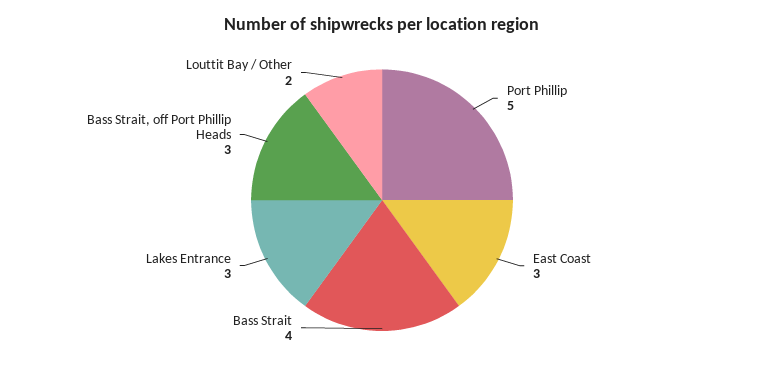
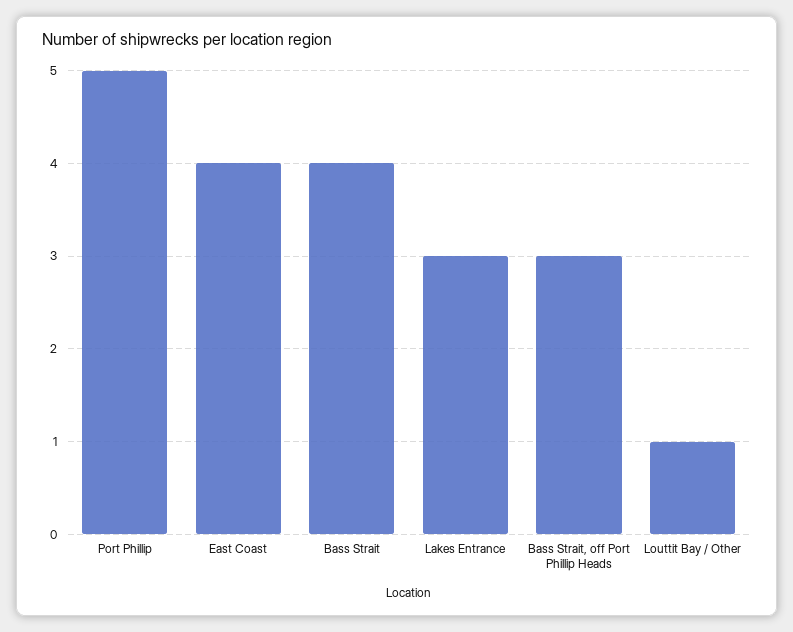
  {
    "Port Phillip": 5,
-   "East Coast": 3,
+   "East Coast": 4,
    "Bass Strait": 4,
    "Lakes Entrance": 3,
    "Bass Strait, off Port Phillip Heads": 3,
-   "Louttit Bay / Other": 2
+   "Louttit Bay / Other": 1
  }

